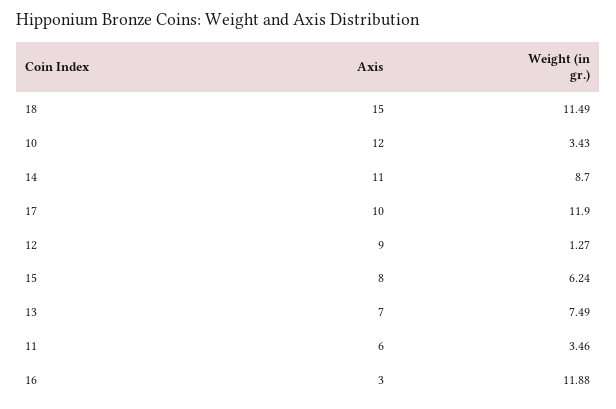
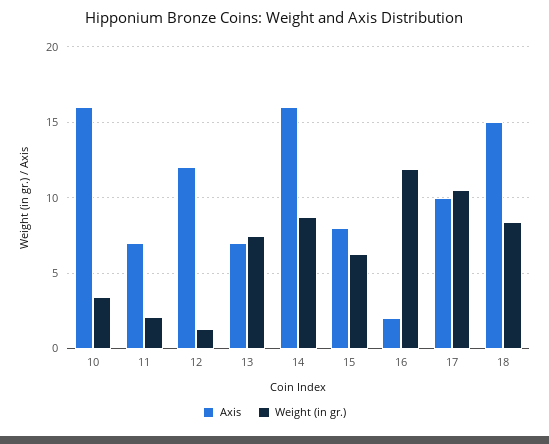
  {
    "Axis": {
      "18": 15,
-     "10": 12,
+     "10": 16,
-     "14": 11,
+     "14": 16,
      "17": 10,
-     "12": 9,
+     "12": 12,
      "15": 8,
      "13": 7,
-     "11": 6,
+     "11": 7,
-     "16": 3
+     "16": 2
    },
    "Weight (in gr.)": {
-     "18": 11.49,
+     "18": 8.5,
      "10": 3.43,
      "14": 8.7,
-     "17": 11.9,
+     "17": 10.5,
      "12": 1.27,
      "15": 6.24,
      "13": 7.49,
-     "11": 3.46,
+     "11": 2,
      "16": 11.88
    }
  }

